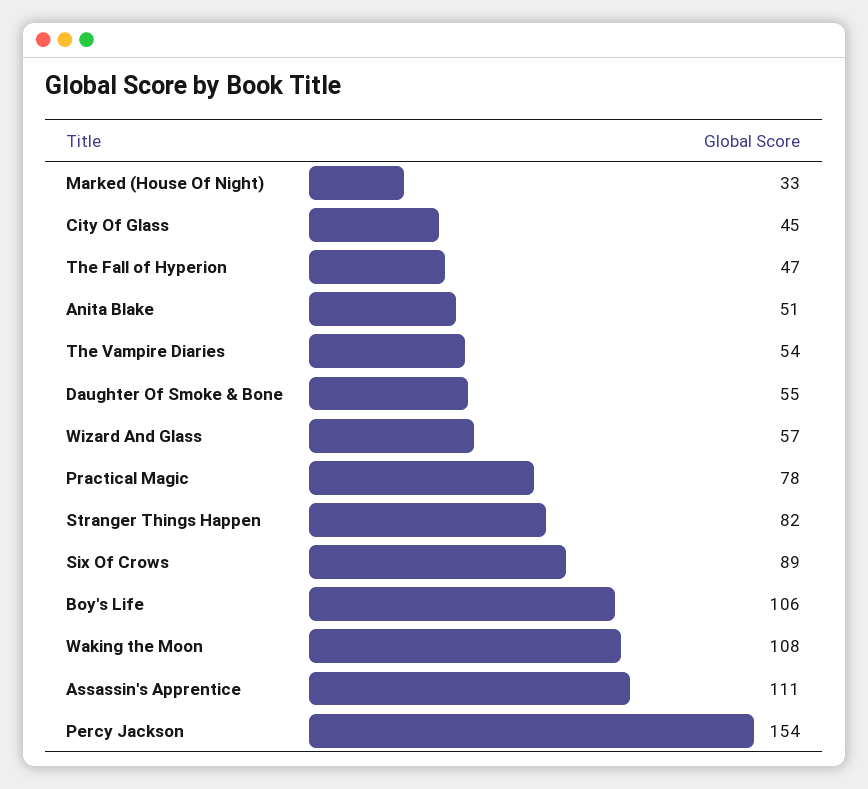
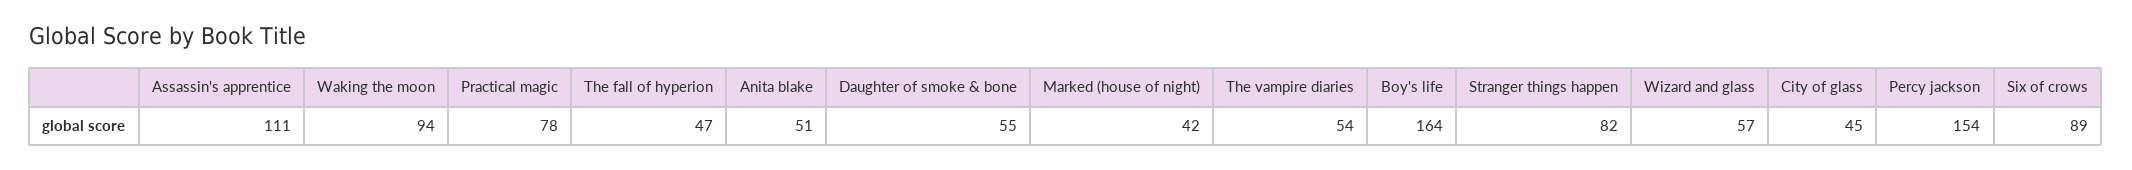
  {
-   "Marked (House Of Night)": 33,
+   "Marked (House Of Night)": 42,
    "City Of Glass": 45,
    "The Fall of Hyperion": 47,
    "Anita Blake": 51,
    "The Vampire Diaries": 54,
    "Daughter Of Smoke & Bone": 55,
    "Wizard And Glass": 57,
    "Practical Magic": 78,
    "Stranger Things Happen": 82,
    "Six Of Crows": 89,
-   "Boy's Life": 106,
+   "Boy's Life": 164,
-   "Waking the Moon": 108,
+   "Waking the Moon": 94,
    "Assassin's Apprentice": 111,
    "Percy Jackson": 154
  }

